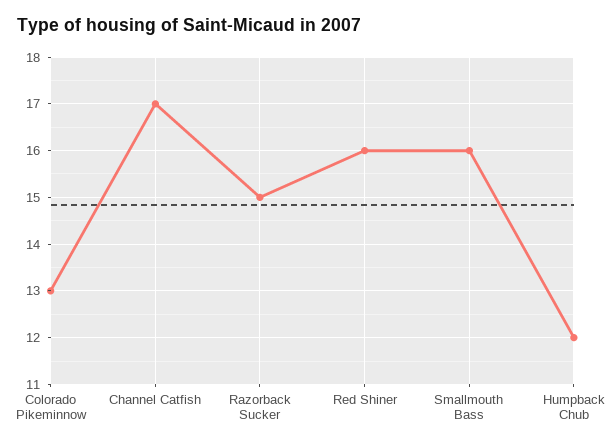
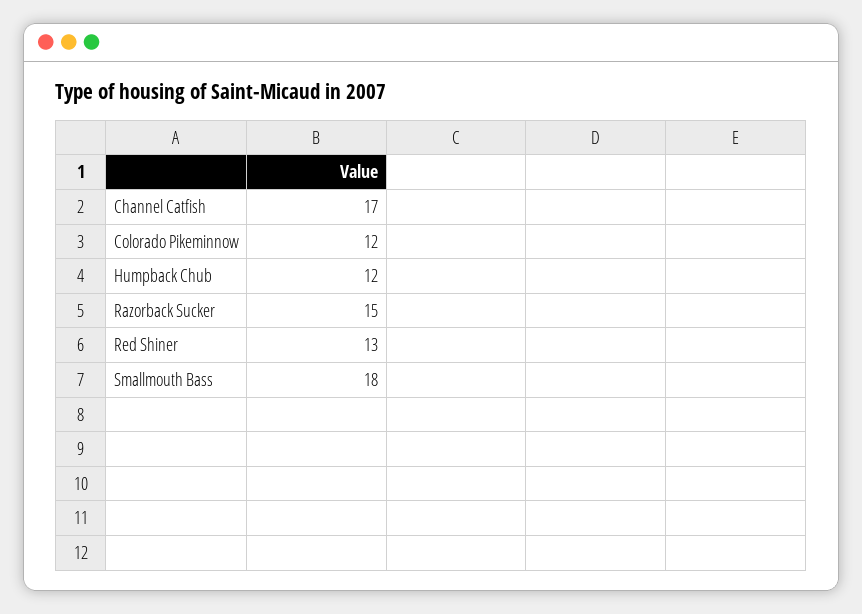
  {
-   "Colorado Pikeminnow": 13,
+   "Colorado Pikeminnow": 12,
    "Channel Catfish": 17,
    "Razorback Sucker": 15,
-   "Red Shiner": 16,
+   "Red Shiner": 13,
-   "Smallmouth Bass": 16,
+   "Smallmouth Bass": 18,
    "Humpback Chub": 12
  }

